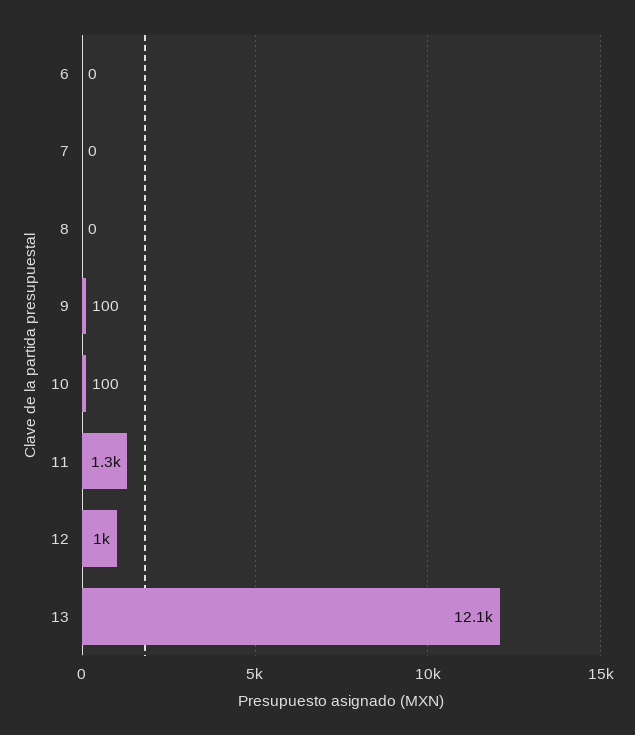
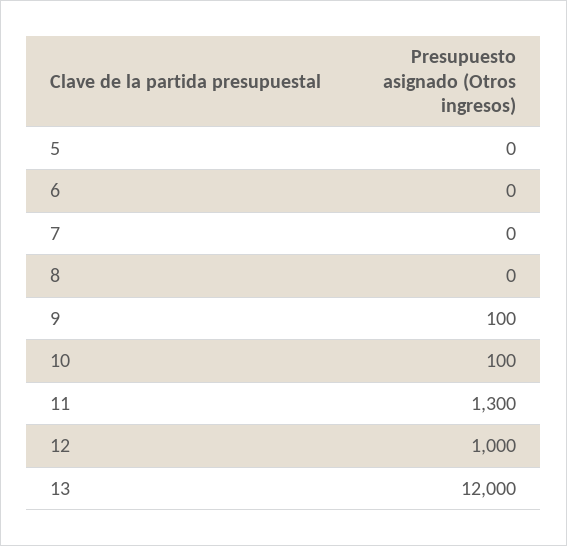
  {
    "6": 0,
    "7": 0,
    "8": 0,
    "9": 100,
    "10": 100,
    "11": 1300,
    "12": 1000,
-   "13": 12100
+   "13": 12000,
+   "5": 0
  }

